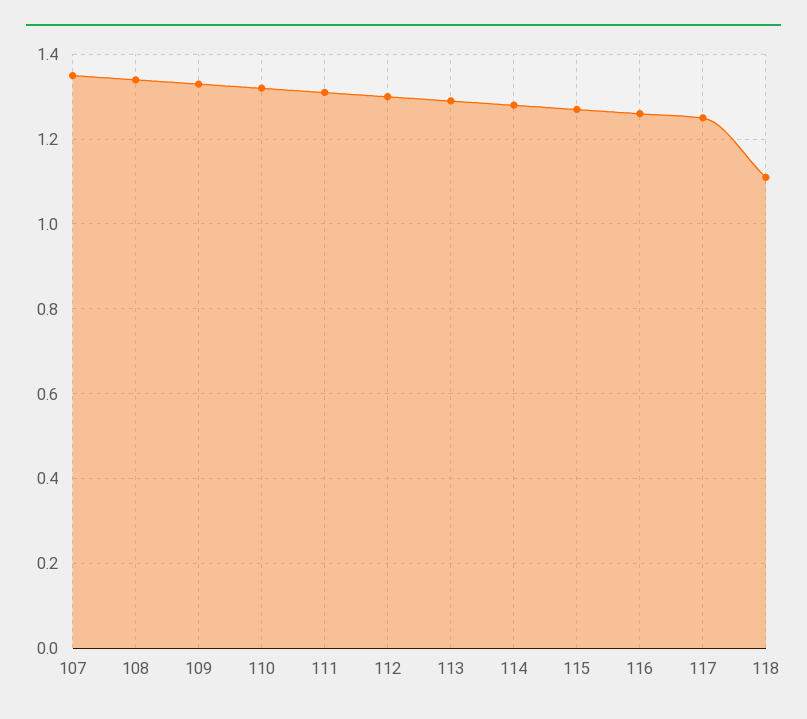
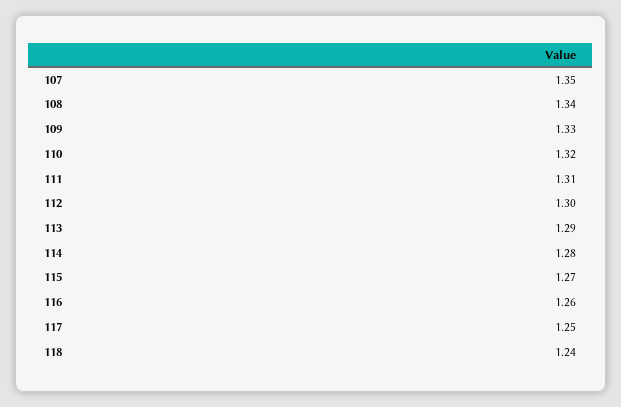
  {
    "107": 1.35,
    "108": 1.34,
    "109": 1.33,
    "110": 1.32,
    "111": 1.31,
    "112": 1.3,
    "113": 1.29,
    "114": 1.28,
    "115": 1.27,
    "116": 1.26,
    "117": 1.25,
-   "118": 1.1
+   "118": 1.24
  }

